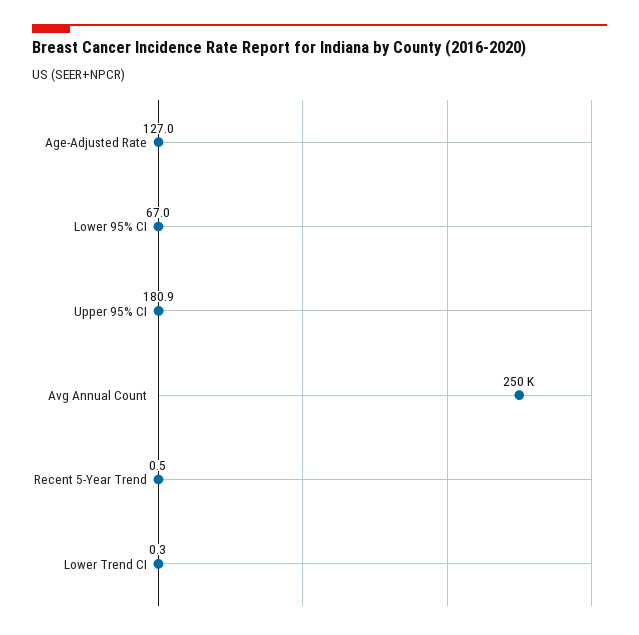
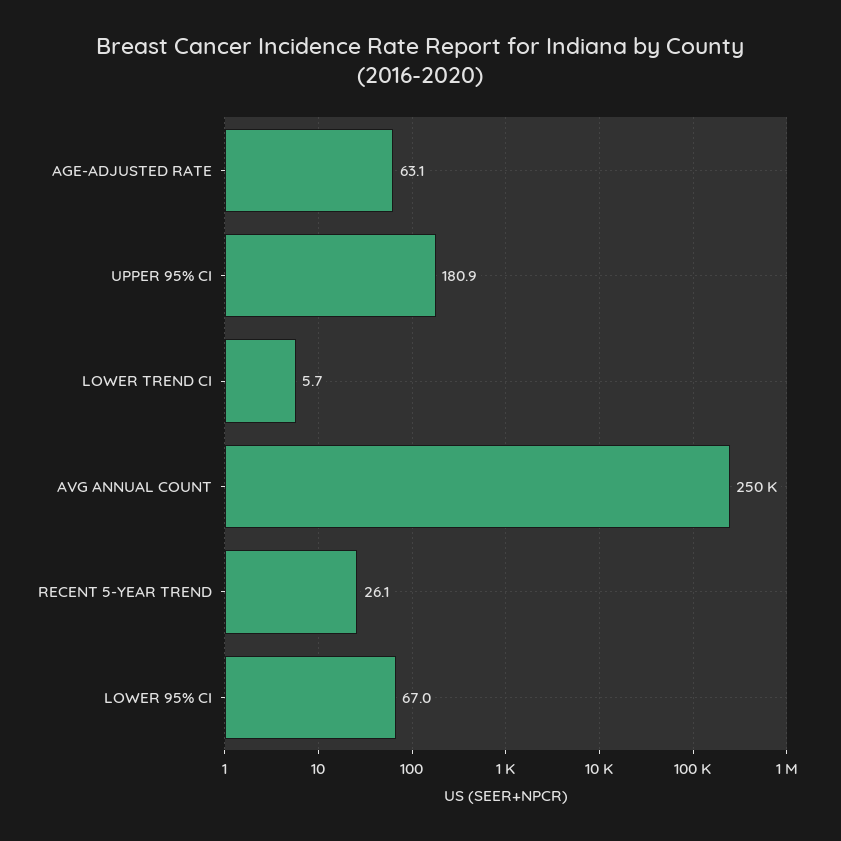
  {
-   "Age-Adjusted Rate": 127,
+   "Age-Adjusted Rate": 63.1,
    "Lower 95% CI": 67,
    "Upper 95% CI": 180.9,
    "Avg Annual Count": 250000,
-   "Recent 5-Year Trend": 0.5,
+   "Recent 5-Year Trend": 26.1,
-   "Lower Trend CI": 0.3
+   "Lower Trend CI": 5.7
  }

